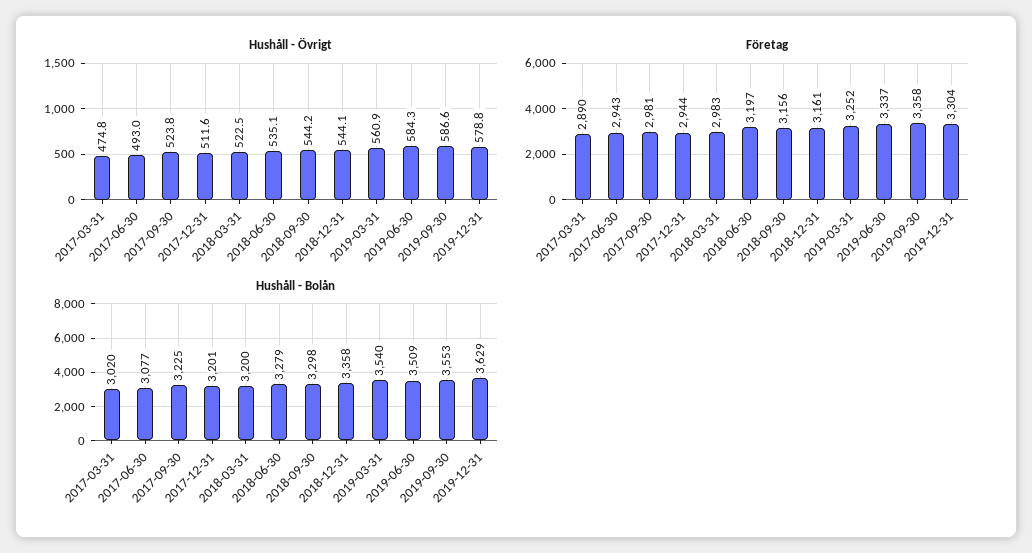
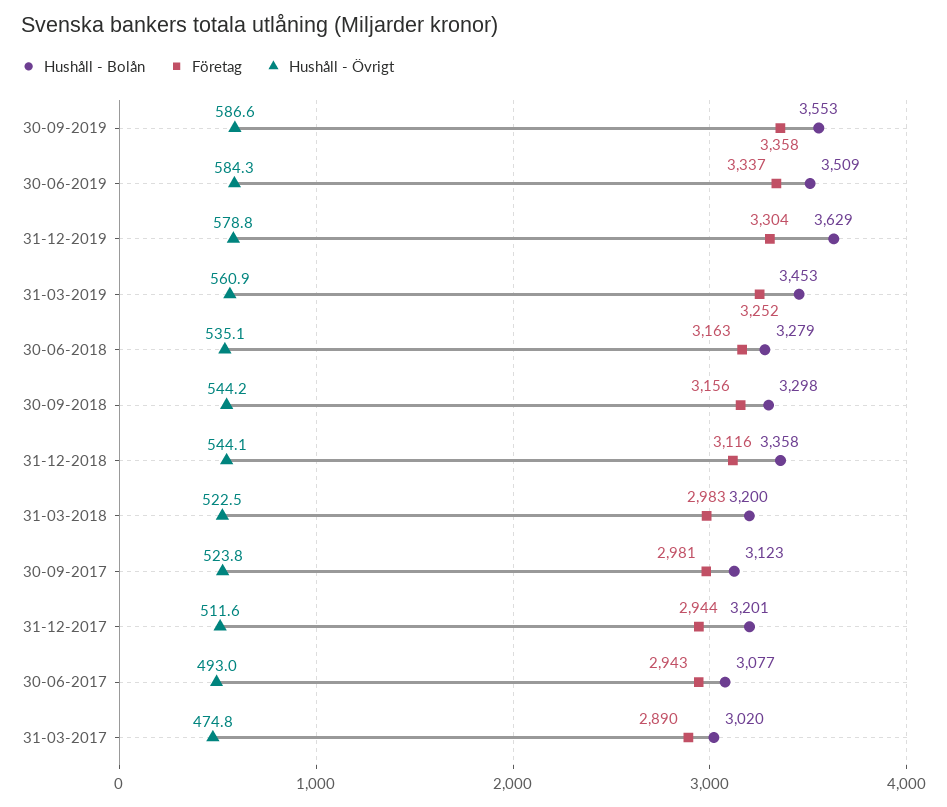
  {
    "Hushåll - Övrigt": {
      "2017-03-31": 474.8,
      "2017-06-30": 493,
      "2017-09-30": 523.8,
      "2017-12-31": 511.6,
      "2018-03-31": 522.5,
      "2018-06-30": 535.1,
      "2018-09-30": 544.2,
      "2018-12-31": 544.1,
      "2019-03-31": 560.9,
      "2019-06-30": 584.3,
      "2019-09-30": 586.6,
      "2019-12-31": 578.8
    },
    "Företag": {
      "2017-03-31": 2890,
      "2017-06-30": 2943,
      "2017-09-30": 2981,
      "2017-12-31": 2944,
      "2018-03-31": 2983,
-     "2018-06-30": 3197,
+     "2018-06-30": 3163,
      "2018-09-30": 3156,
-     "2018-12-31": 3161,
+     "2018-12-31": 3116,
      "2019-03-31": 3252,
      "2019-06-30": 3337,
      "2019-09-30": 3358,
      "2019-12-31": 3304
    },
    "Hushåll - Bolån": {
      "2017-03-31": 3020,
      "2017-06-30": 3077,
-     "2017-09-30": 3225,
+     "2017-09-30": 3123,
      "2017-12-31": 3201,
      "2018-03-31": 3200,
      "2018-06-30": 3279,
      "2018-09-30": 3298,
      "2018-12-31": 3358,
-     "2019-03-31": 3540,
+     "2019-03-31": 3453,
      "2019-06-30": 3509,
      "2019-09-30": 3553,
      "2019-12-31": 3629
    }
  }

